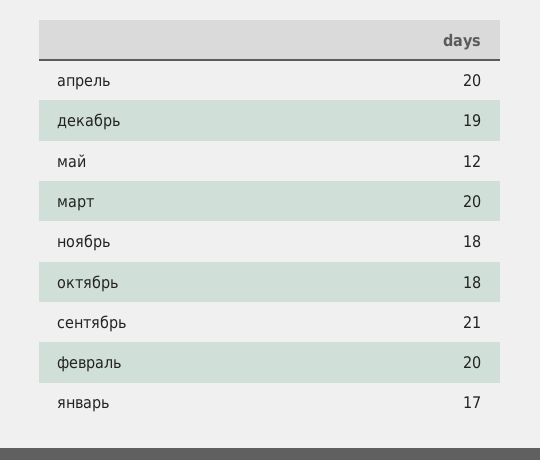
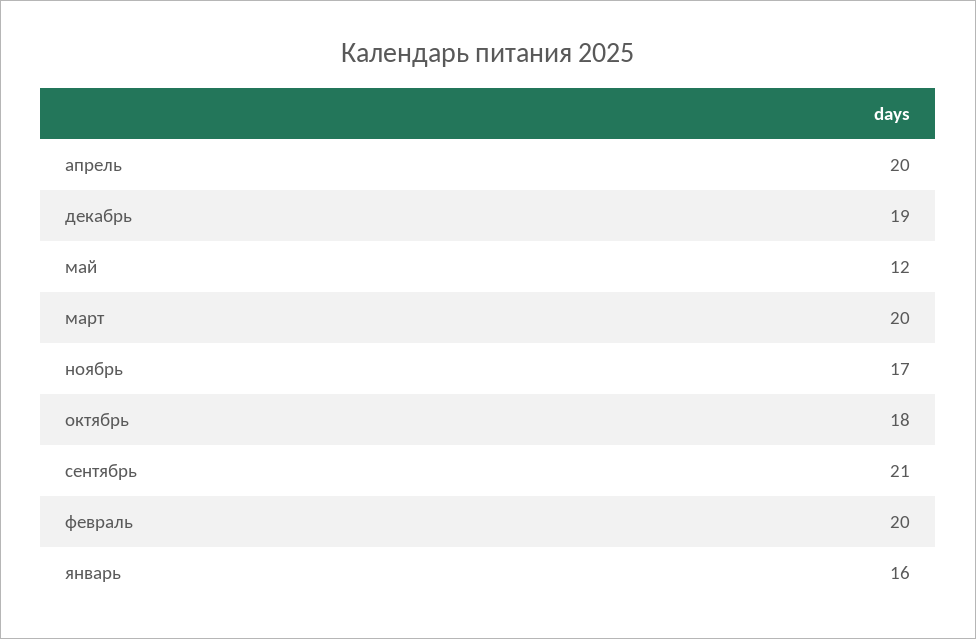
  {
    "апрель": 20,
    "декабрь": 19,
    "май": 12,
    "март": 20,
-   "ноябрь": 18,
+   "ноябрь": 17,
    "октябрь": 18,
    "сентябрь": 21,
    "февраль": 20,
-   "январь": 17
+   "январь": 16
  }

